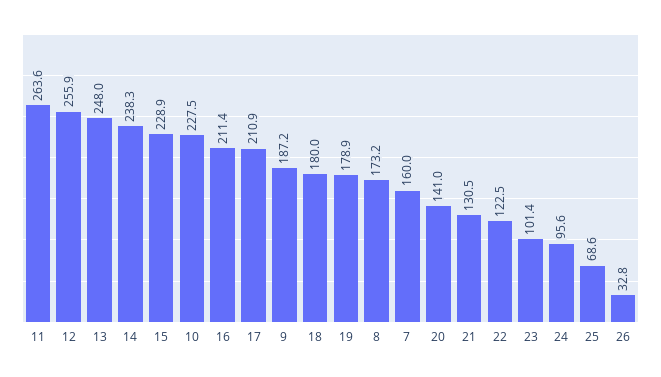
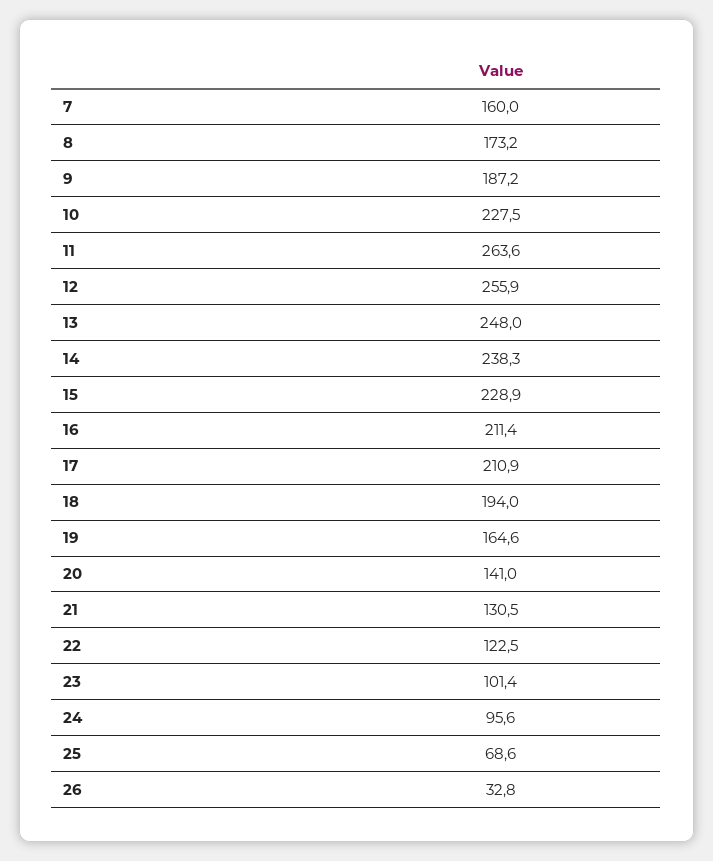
  {
    "11": 263.6,
    "12": 255.9,
    "13": 248,
    "14": 238.3,
    "15": 228.9,
    "10": 227.5,
    "16": 211.4,
    "17": 210.9,
    "9": 187.2,
-   "18": 180,
+   "18": 194,
-   "19": 178.9,
+   "19": 164.6,
    "8": 173.2,
    "7": 160,
    "20": 141,
    "21": 130.5,
    "22": 122.5,
    "23": 101.4,
    "24": 95.6,
    "25": 68.6,
    "26": 32.8
  }

